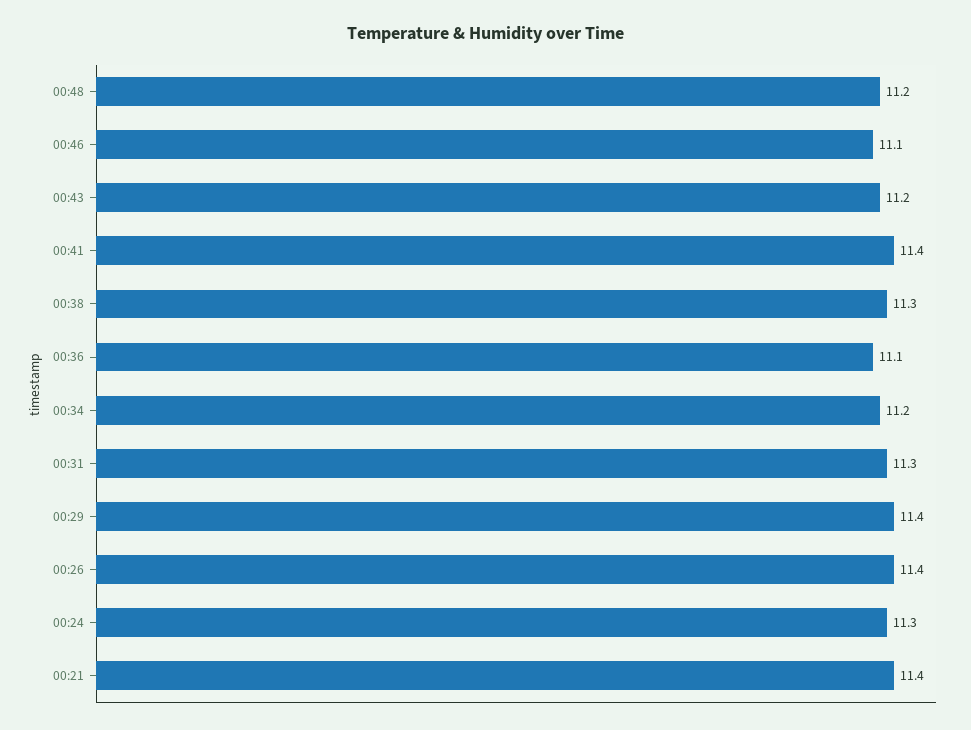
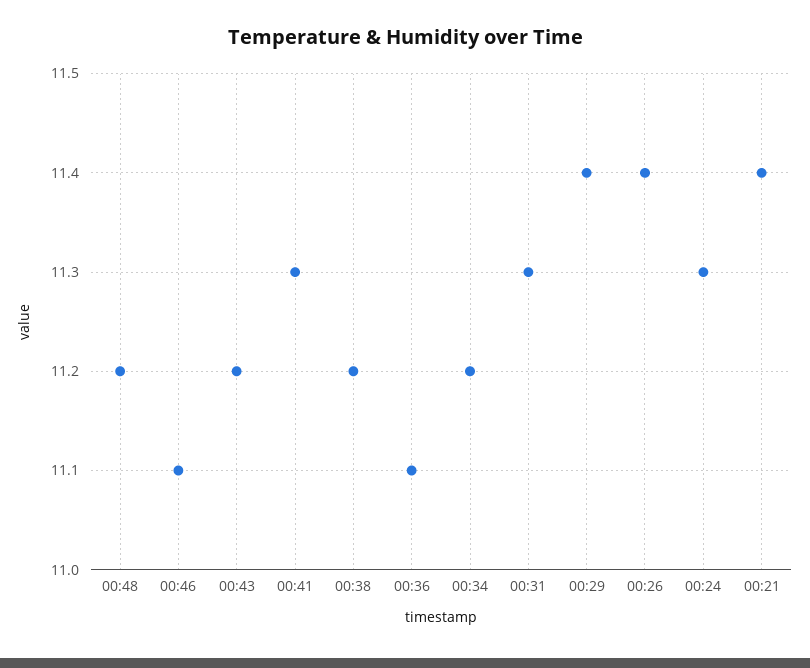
  {
    "00:48": 11.2,
    "00:46": 11.1,
    "00:43": 11.2,
-   "00:41": 11.4,
+   "00:41": 11.3,
-   "00:38": 11.3,
+   "00:38": 11.2,
    "00:36": 11.1,
    "00:34": 11.2,
    "00:31": 11.3,
    "00:29": 11.4,
    "00:26": 11.4,
    "00:24": 11.3,
    "00:21": 11.4
  }

